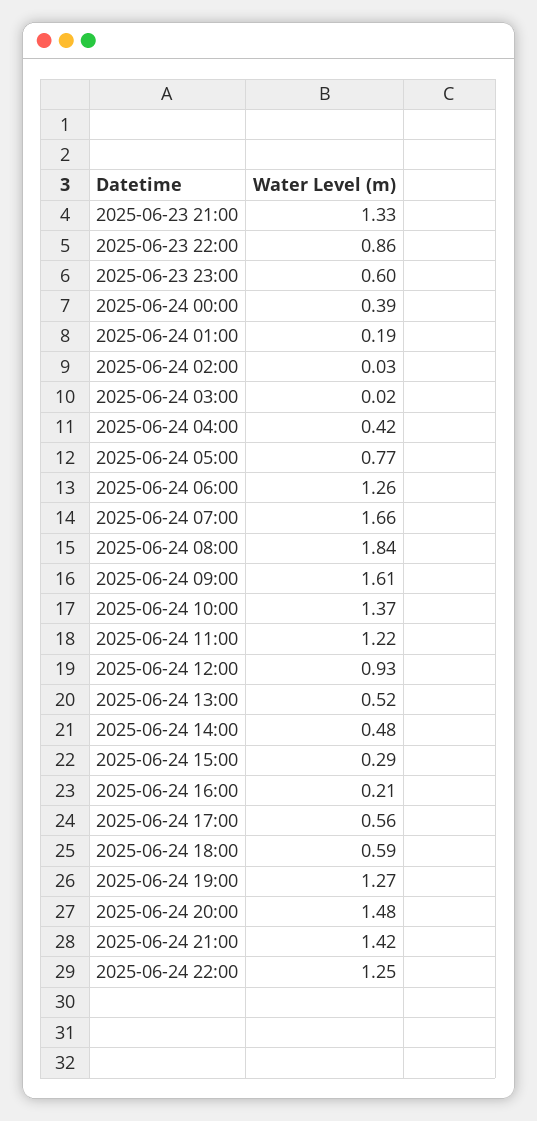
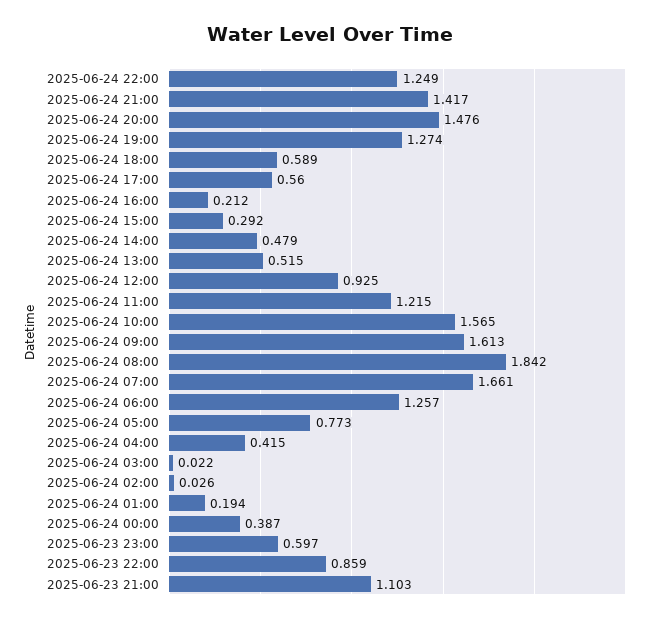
  {
-   "2025-06-23 21:00": 1.33,
+   "2025-06-23 21:00": 1.103,
    "2025-06-23 22:00": 0.859,
    "2025-06-23 23:00": 0.597,
    "2025-06-24 00:00": 0.387,
    "2025-06-24 01:00": 0.194,
    "2025-06-24 02:00": 0.026,
    "2025-06-24 03:00": 0.022,
    "2025-06-24 04:00": 0.415,
    "2025-06-24 05:00": 0.773,
    "2025-06-24 06:00": 1.257,
    "2025-06-24 07:00": 1.661,
    "2025-06-24 08:00": 1.842,
    "2025-06-24 09:00": 1.613,
-   "2025-06-24 10:00": 1.37,
+   "2025-06-24 10:00": 1.565,
    "2025-06-24 11:00": 1.215,
    "2025-06-24 12:00": 0.925,
    "2025-06-24 13:00": 0.515,
    "2025-06-24 14:00": 0.479,
    "2025-06-24 15:00": 0.292,
    "2025-06-24 16:00": 0.212,
    "2025-06-24 17:00": 0.56,
    "2025-06-24 18:00": 0.589,
    "2025-06-24 19:00": 1.274,
    "2025-06-24 20:00": 1.476,
    "2025-06-24 21:00": 1.417,
    "2025-06-24 22:00": 1.249
  }

